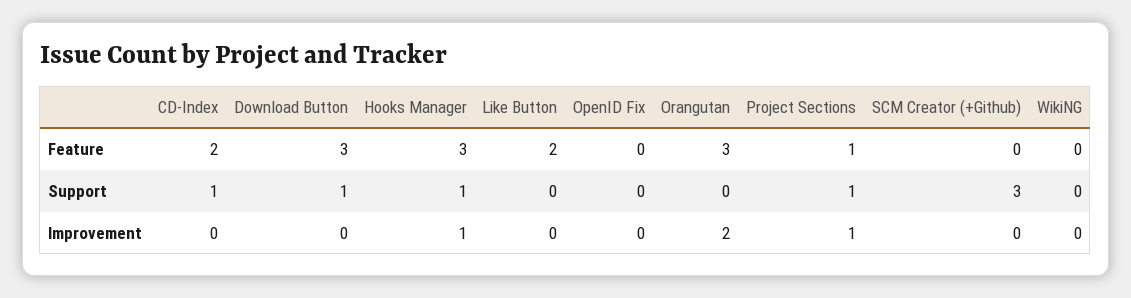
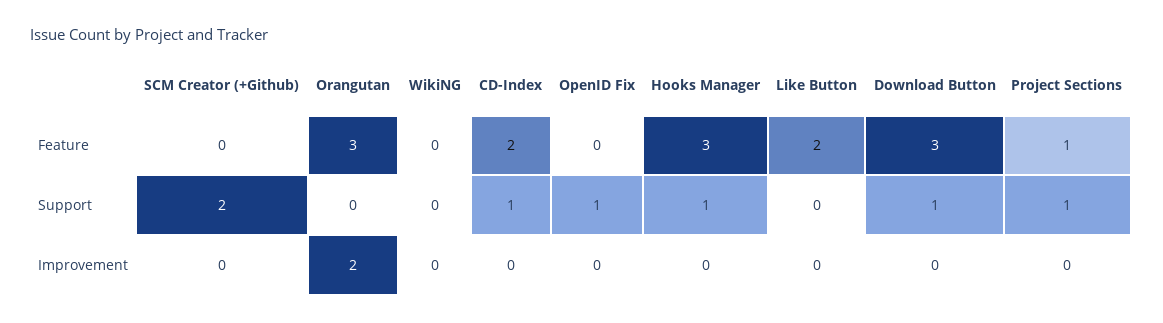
  {
    "CD-Index": {
      "Feature": 2,
      "Support": 1,
      "Improvement": 0
    },
    "Download Button": {
      "Feature": 3,
      "Support": 1,
      "Improvement": 0
    },
    "Hooks Manager": {
      "Feature": 3,
      "Support": 1,
-     "Improvement": 1
+     "Improvement": 0
    },
    "Like Button": {
      "Feature": 2,
      "Support": 0,
      "Improvement": 0
    },
    "OpenID Fix": {
      "Feature": 0,
-     "Support": 0,
+     "Support": 1,
      "Improvement": 0
    },
    "Orangutan": {
      "Feature": 3,
      "Support": 0,
      "Improvement": 2
    },
    "Project Sections": {
      "Feature": 1,
      "Support": 1,
-     "Improvement": 1
+     "Improvement": 0
    },
    "SCM Creator (+Github)": {
      "Feature": 0,
-     "Support": 3,
+     "Support": 2,
      "Improvement": 0
    },
    "WikiNG": {
      "Feature": 0,
      "Support": 0,
      "Improvement": 0
    }
  }

